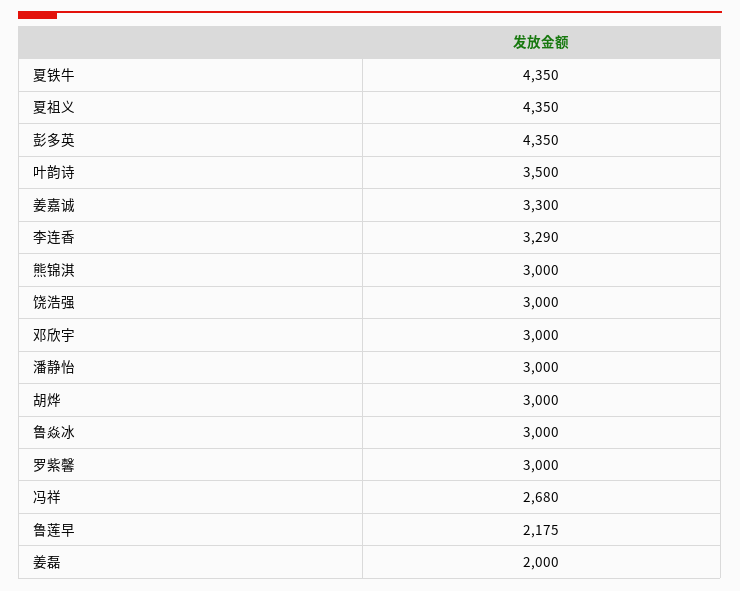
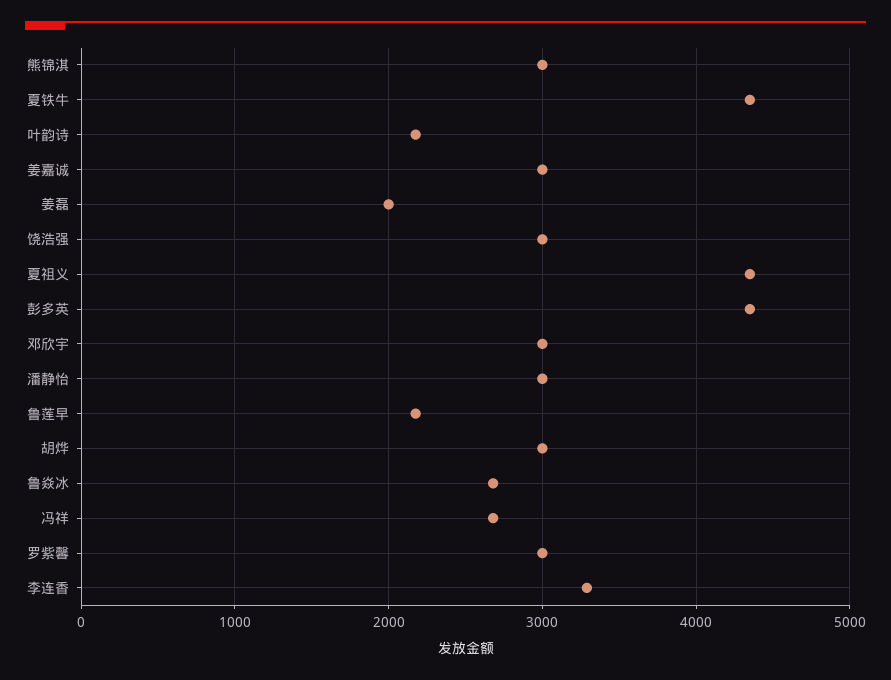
  {
    "夏铁牛": 4350,
    "夏祖义": 4350,
    "彭多英": 4350,
-   "叶韵诗": 3500,
+   "叶韵诗": 2200,
-   "姜嘉诚": 3300,
+   "姜嘉诚": 3000,
    "李连香": 3290,
    "熊锦淇": 3000,
    "饶浩强": 3000,
    "邓欣宇": 3000,
    "潘静怡": 3000,
    "胡烨": 3000,
-   "鲁焱冰": 3000,
+   "鲁焱冰": 2700,
    "罗紫馨": 3000,
    "冯祥": 2680,
    "鲁莲早": 2175,
    "姜磊": 2000
  }

